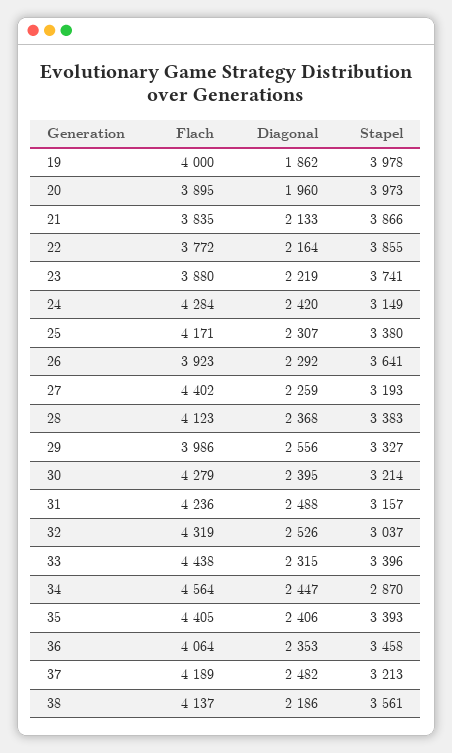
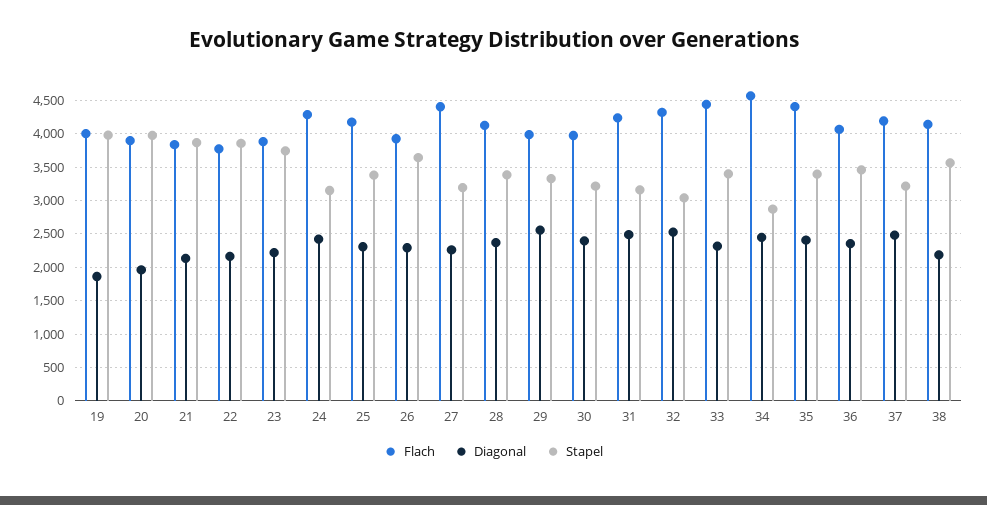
  {
    "Flach": {
      "19": 4000,
      "20": 3895,
      "21": 3835,
      "22": 3772,
      "23": 3880,
      "24": 4284,
      "25": 4171,
      "26": 3923,
      "27": 4402,
      "28": 4123,
      "29": 3986,
-     "30": 4279,
+     "30": 4000,
      "31": 4236,
      "32": 4319,
      "33": 4438,
      "34": 4564,
      "35": 4405,
      "36": 4064,
      "37": 4189,
      "38": 4137
    },
    "Diagonal": {
      "19": 1862,
      "20": 1960,
      "21": 2133,
      "22": 2164,
      "23": 2219,
      "24": 2420,
      "25": 2307,
      "26": 2292,
      "27": 2259,
      "28": 2368,
      "29": 2556,
      "30": 2395,
      "31": 2488,
      "32": 2526,
      "33": 2315,
      "34": 2447,
      "35": 2406,
      "36": 2353,
      "37": 2482,
      "38": 2186
    },
    "Stapel": {
      "19": 3978,
      "20": 3973,
      "21": 3866,
      "22": 3855,
      "23": 3741,
      "24": 3149,
      "25": 3380,
      "26": 3641,
      "27": 3193,
      "28": 3383,
      "29": 3327,
      "30": 3214,
      "31": 3157,
      "32": 3037,
      "33": 3396,
      "34": 2870,
      "35": 3393,
      "36": 3458,
      "37": 3213,
      "38": 3561
    }
  }

